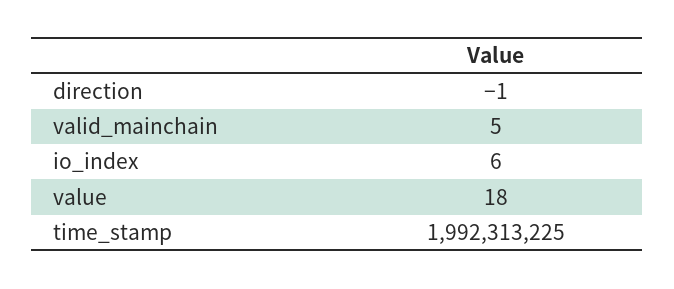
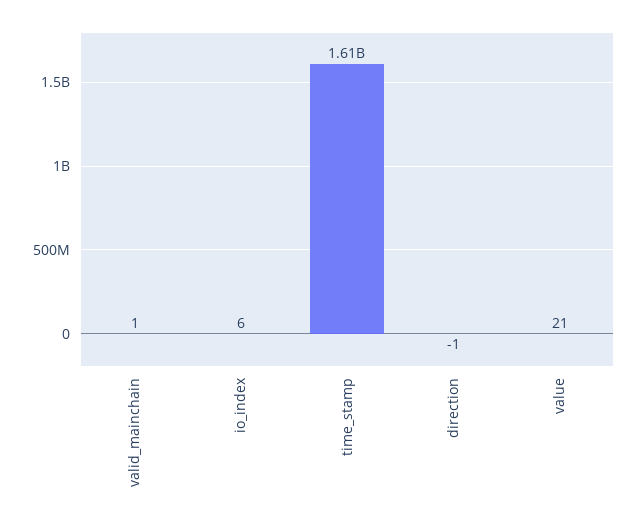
  {
    "direction": -1,
-   "valid_mainchain": 5,
+   "valid_mainchain": 1,
    "io_index": 6,
-   "value": 18,
+   "value": 21,
-   "time_stamp": 1992313225
+   "time_stamp": 1610000000
  }

